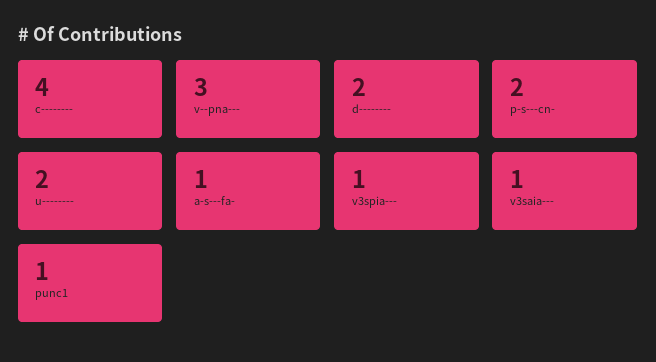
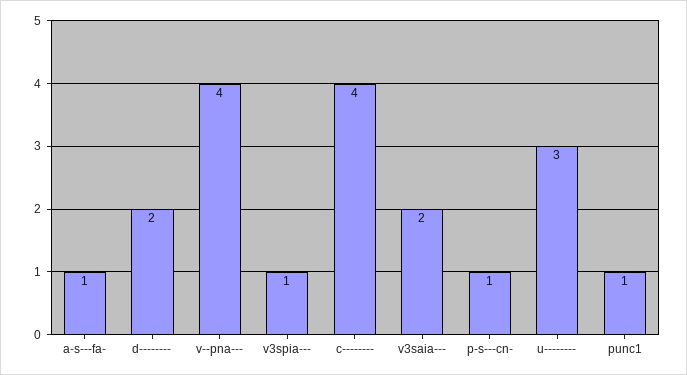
  {
    "c--------": 4,
-   "v--pna---": 3,
+   "v--pna---": 4,
    "d--------": 2,
-   "p-s---cn-": 2,
+   "p-s---cn-": 1,
-   "u--------": 2,
+   "u--------": 3,
    "a-s---fa-": 1,
    "v3spia---": 1,
-   "v3saia---": 1,
+   "v3saia---": 2,
    "punc1": 1
  }

